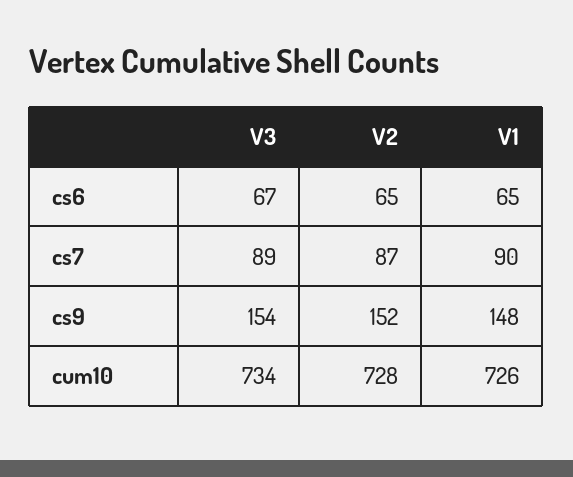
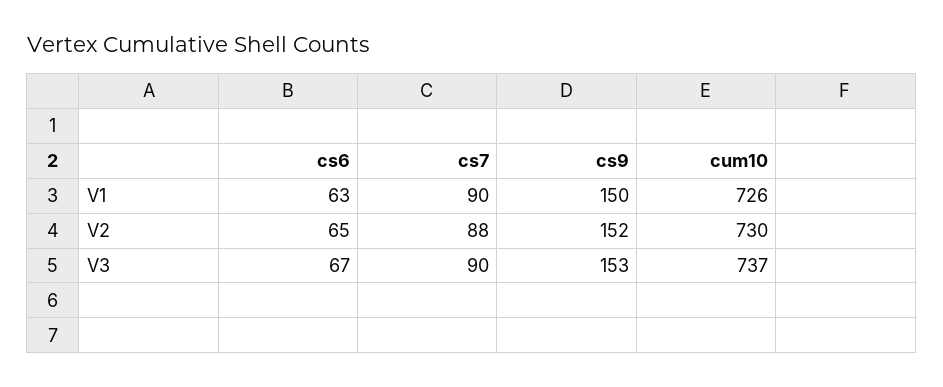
  {
    "V3": {
      "cs6": 67,
-     "cs7": 89,
+     "cs7": 90,
-     "cs9": 154,
+     "cs9": 153,
-     "cum10": 734
+     "cum10": 737
    },
    "V2": {
      "cs6": 65,
-     "cs7": 87,
+     "cs7": 88,
      "cs9": 152,
-     "cum10": 728
+     "cum10": 730
    },
    "V1": {
-     "cs6": 65,
+     "cs6": 63,
      "cs7": 90,
-     "cs9": 148,
+     "cs9": 150,
      "cum10": 726
    }
  }

